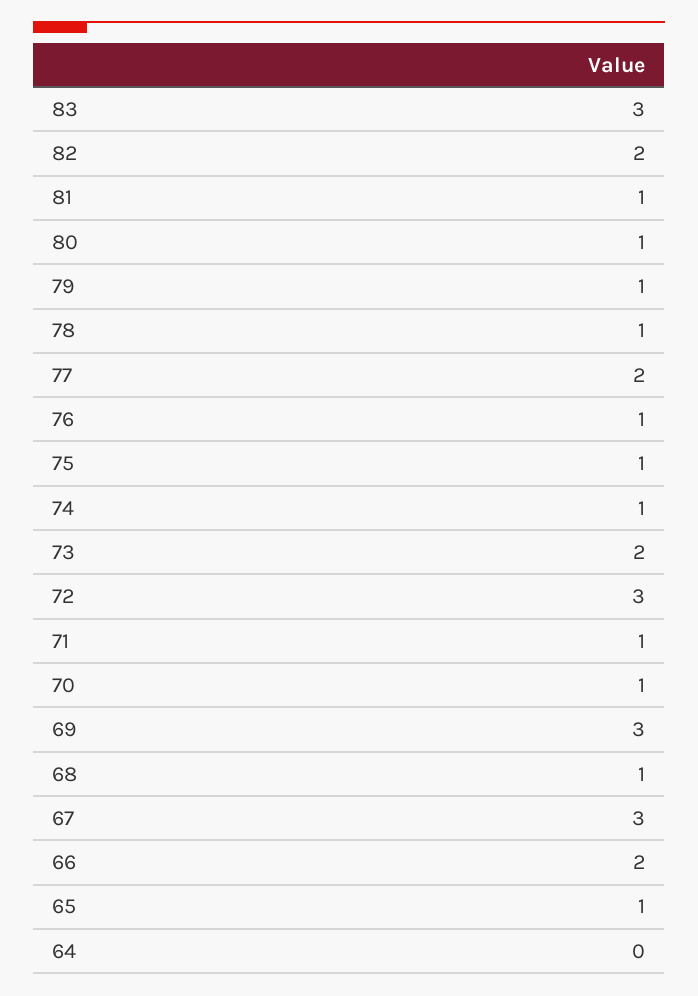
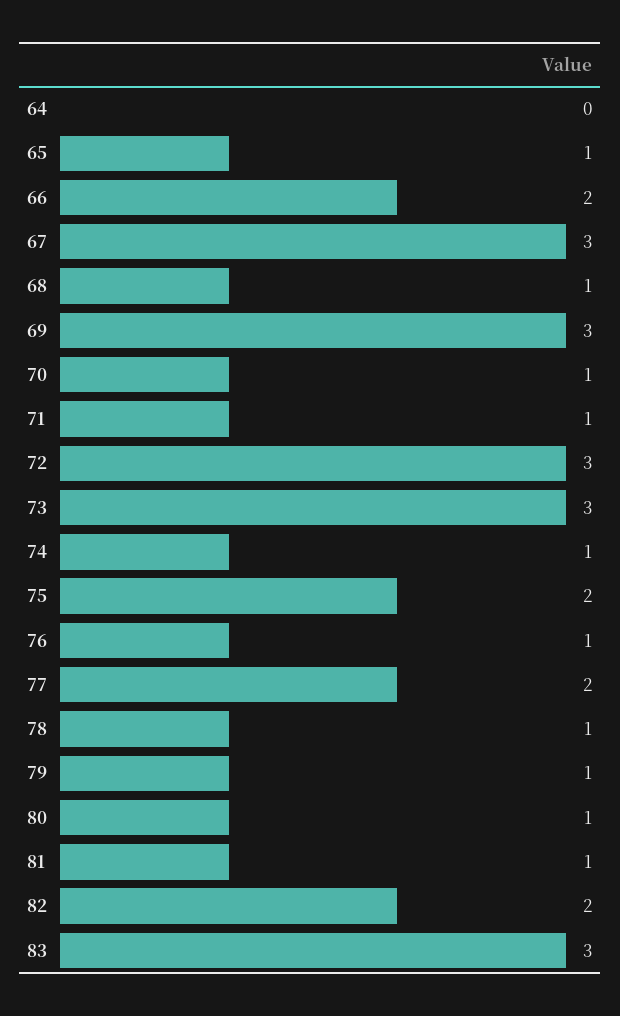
  {
    "83": 3,
    "82": 2,
    "81": 1,
    "80": 1,
    "79": 1,
    "78": 1,
    "77": 2,
    "76": 1,
-   "75": 1,
+   "75": 2,
    "74": 1,
-   "73": 2,
+   "73": 3,
    "72": 3,
    "71": 1,
    "70": 1,
    "69": 3,
    "68": 1,
    "67": 3,
    "66": 2,
    "65": 1,
    "64": 0
  }

